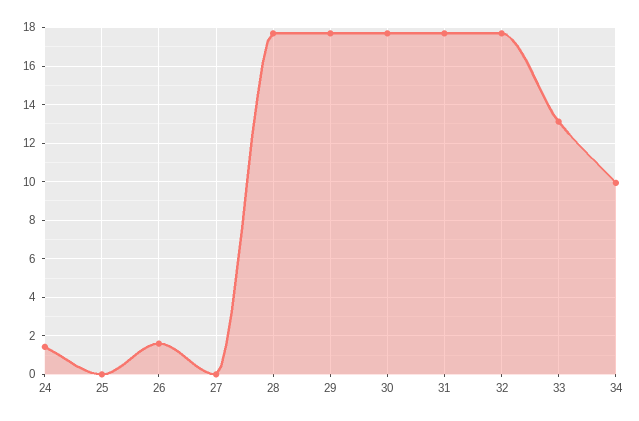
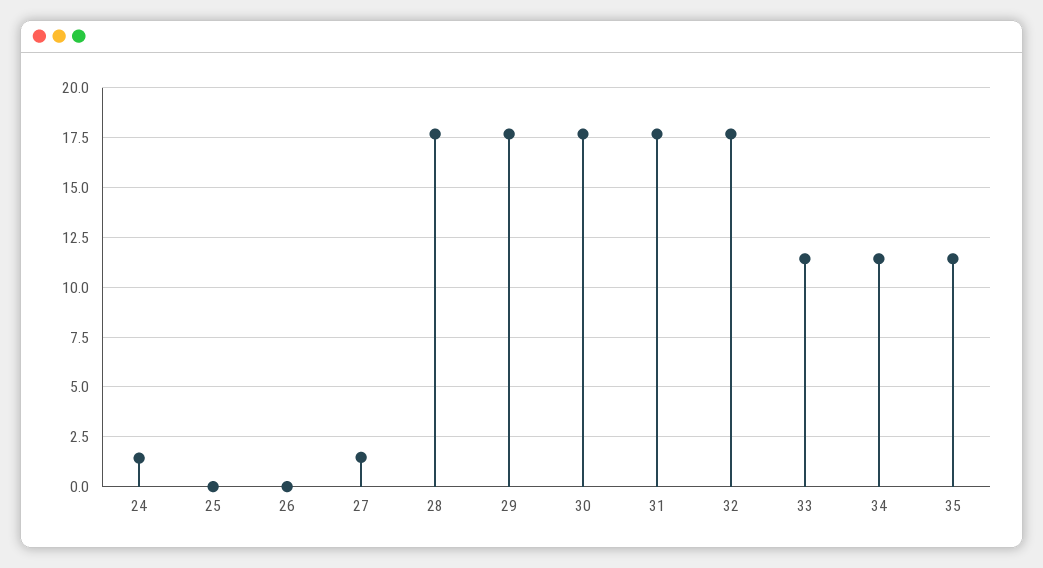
  {
    "24": 1.5,
    "25": 0,
-   "26": 1.5,
+   "26": 0,
-   "27": 0,
+   "27": 1.5,
    "28": 17.5,
    "29": 17.5,
    "30": 17.5,
    "31": 17.5,
    "32": 17.5,
-   "33": 13,
+   "33": 11.5,
-   "34": 10
+   "34": 11.5,
+   "35": 11.5
  }

